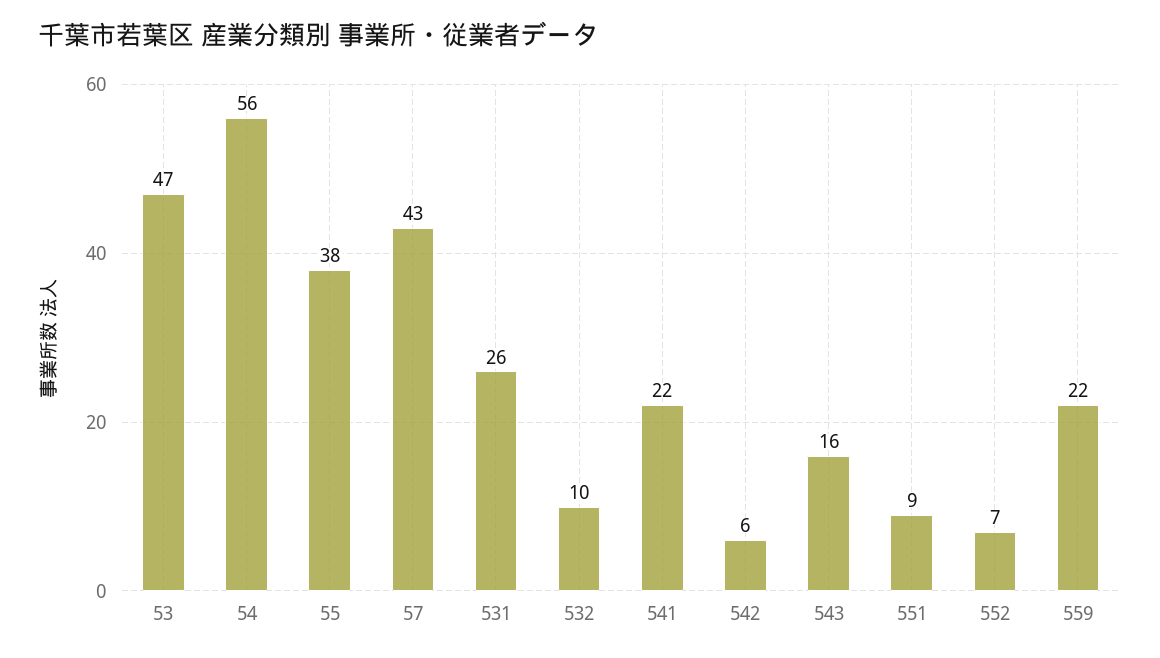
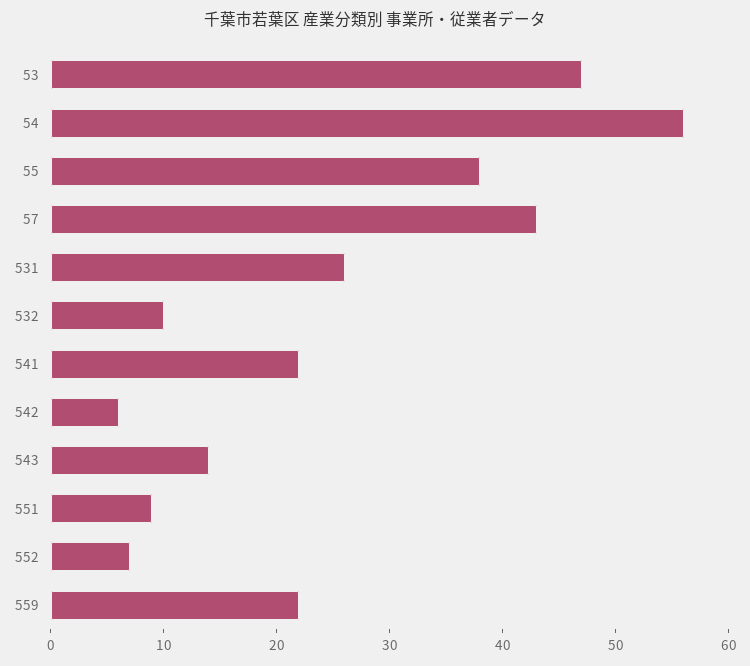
  {
    "53": 47,
    "54": 56,
    "55": 38,
    "57": 43,
    "531": 26,
    "532": 10,
    "541": 22,
    "542": 6,
-   "543": 16,
+   "543": 14,
    "551": 9,
    "552": 7,
    "559": 22
  }

